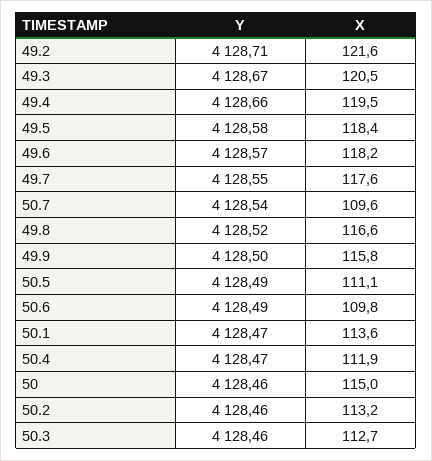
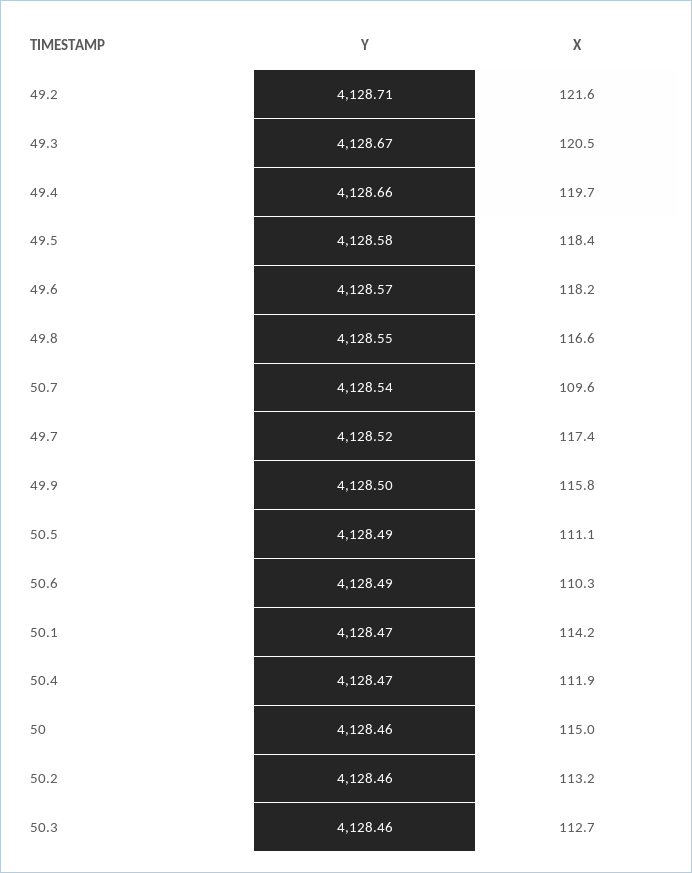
  {
    "Y": {
      "49.2": 4128.71,
      "49.3": 4128.67,
      "49.4": 4128.66,
      "49.5": 4128.58,
      "49.6": 4128.57,
-     "49.7": 4128.55,
+     "49.7": 4128.52,
      "50.7": 4128.54,
-     "49.8": 4128.52,
+     "49.8": 4128.55,
      "49.9": 4128.5,
      "50.5": 4128.49,
      "50.6": 4128.49,
      "50.1": 4128.47,
      "50.4": 4128.47,
      "50": 4128.46,
      "50.2": 4128.46,
      "50.3": 4128.46
    },
    "X": {
      "49.2": 121.6,
      "49.3": 120.5,
-     "49.4": 119.5,
+     "49.4": 119.7,
      "49.5": 118.4,
      "49.6": 118.2,
-     "49.7": 117.6,
+     "49.7": 117.4,
      "50.7": 109.6,
      "49.8": 116.6,
      "49.9": 115.8,
      "50.5": 111.1,
-     "50.6": 109.8,
+     "50.6": 110.3,
-     "50.1": 113.6,
+     "50.1": 114.2,
      "50.4": 111.9,
      "50": 115,
      "50.2": 113.2,
      "50.3": 112.7
    }
  }

